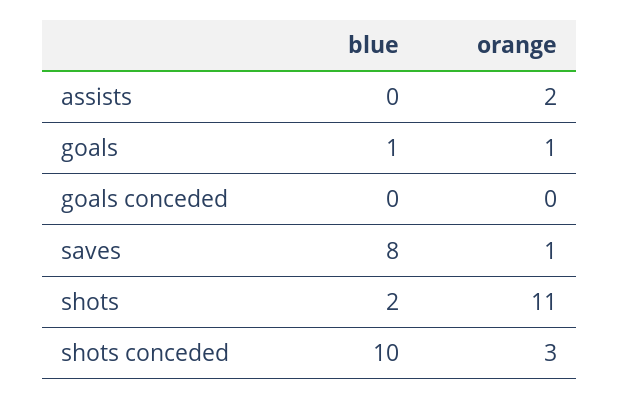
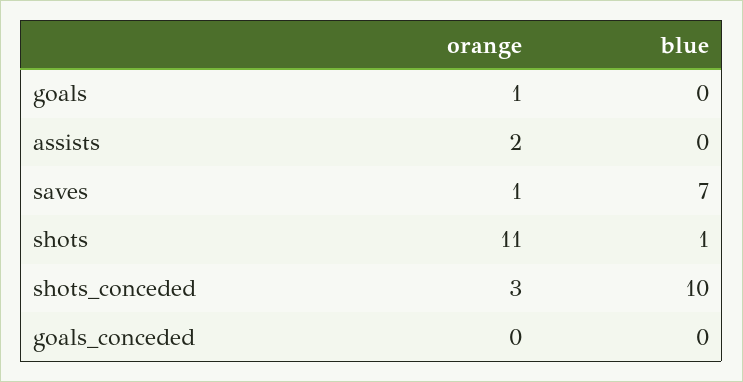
  {
    "blue": {
      "assists": 0,
-     "goals": 1,
+     "goals": 0,
      "goals conceded": 0,
-     "saves": 8,
+     "saves": 7,
-     "shots": 2,
+     "shots": 1,
      "shots conceded": 10
    },
    "orange": {
      "assists": 2,
      "goals": 1,
      "goals conceded": 0,
      "saves": 1,
      "shots": 11,
      "shots conceded": 3
    }
  }

